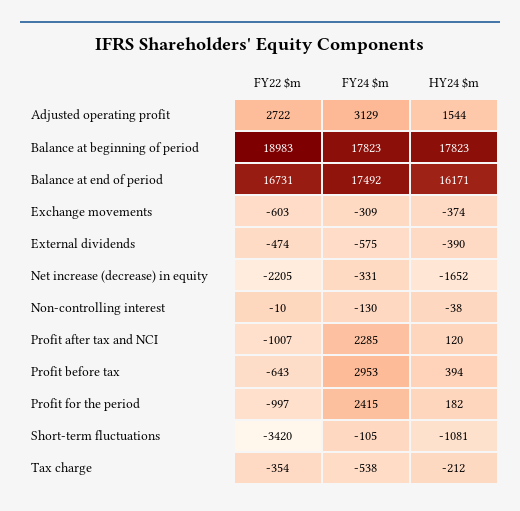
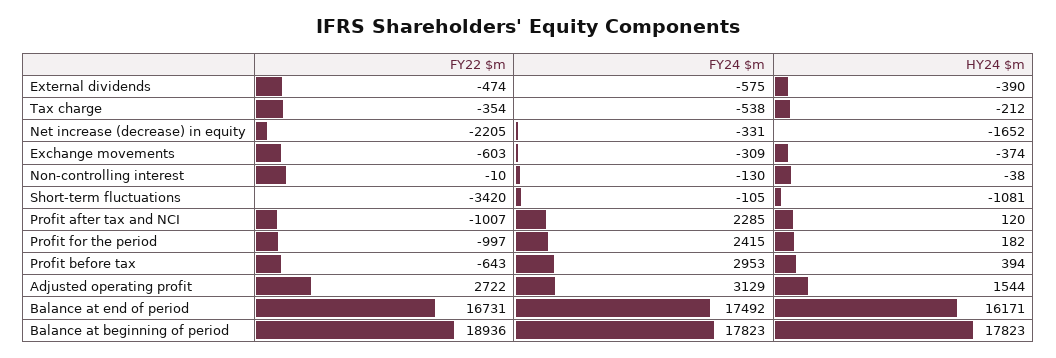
  {
    "FY22 $m": {
      "Adjusted operating profit": 2722,
-     "Balance at beginning of period": 18983,
+     "Balance at beginning of period": 18936,
      "Balance at end of period": 16731,
      "Exchange movements": -603,
      "External dividends": -474,
      "Net increase (decrease) in equity": -2205,
      "Non-controlling interest": -10,
      "Profit after tax and NCI": -1007,
      "Profit before tax": -643,
      "Profit for the period": -997,
      "Short-term fluctuations": -3420,
      "Tax charge": -354
    },
    "FY24 $m": {
      "Adjusted operating profit": 3129,
      "Balance at beginning of period": 17823,
      "Balance at end of period": 17492,
      "Exchange movements": -309,
      "External dividends": -575,
      "Net increase (decrease) in equity": -331,
      "Non-controlling interest": -130,
      "Profit after tax and NCI": 2285,
      "Profit before tax": 2953,
      "Profit for the period": 2415,
      "Short-term fluctuations": -105,
      "Tax charge": -538
    },
    "HY24 $m": {
      "Adjusted operating profit": 1544,
      "Balance at beginning of period": 17823,
      "Balance at end of period": 16171,
      "Exchange movements": -374,
      "External dividends": -390,
      "Net increase (decrease) in equity": -1652,
      "Non-controlling interest": -38,
      "Profit after tax and NCI": 120,
      "Profit before tax": 394,
      "Profit for the period": 182,
      "Short-term fluctuations": -1081,
      "Tax charge": -212
    }
  }

